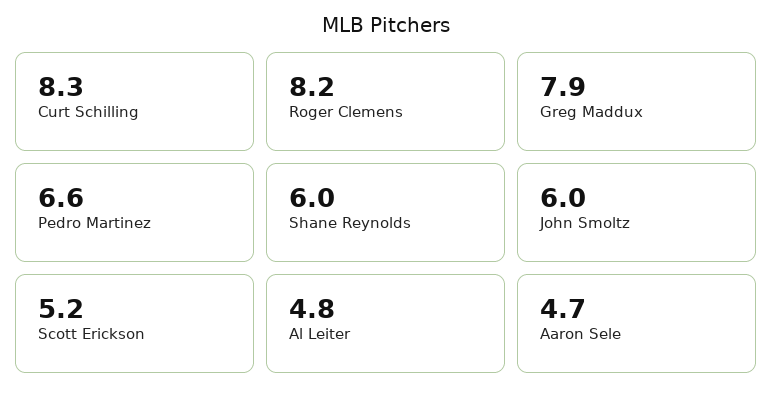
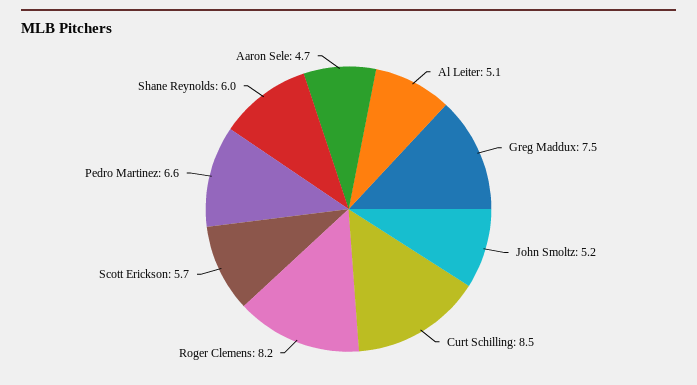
  {
-   "Curt Schilling": 8.3,
+   "Curt Schilling": 8.5,
    "Roger Clemens": 8.2,
-   "Greg Maddux": 7.9,
+   "Greg Maddux": 7.5,
    "Pedro Martinez": 6.6,
    "Shane Reynolds": 6,
-   "John Smoltz": 6,
+   "John Smoltz": 5.2,
-   "Scott Erickson": 5.2,
+   "Scott Erickson": 5.7,
-   "Al Leiter": 4.8,
+   "Al Leiter": 5.1,
    "Aaron Sele": 4.7
  }

